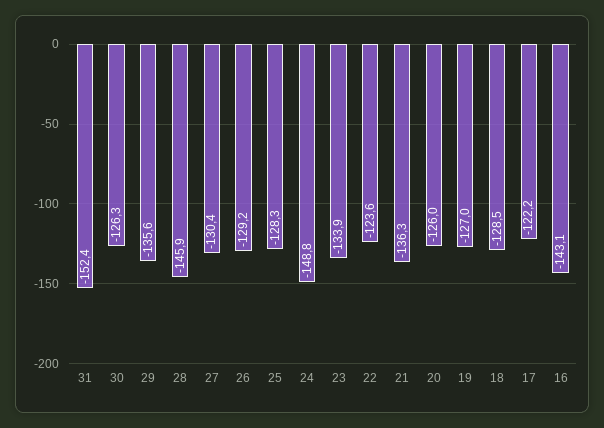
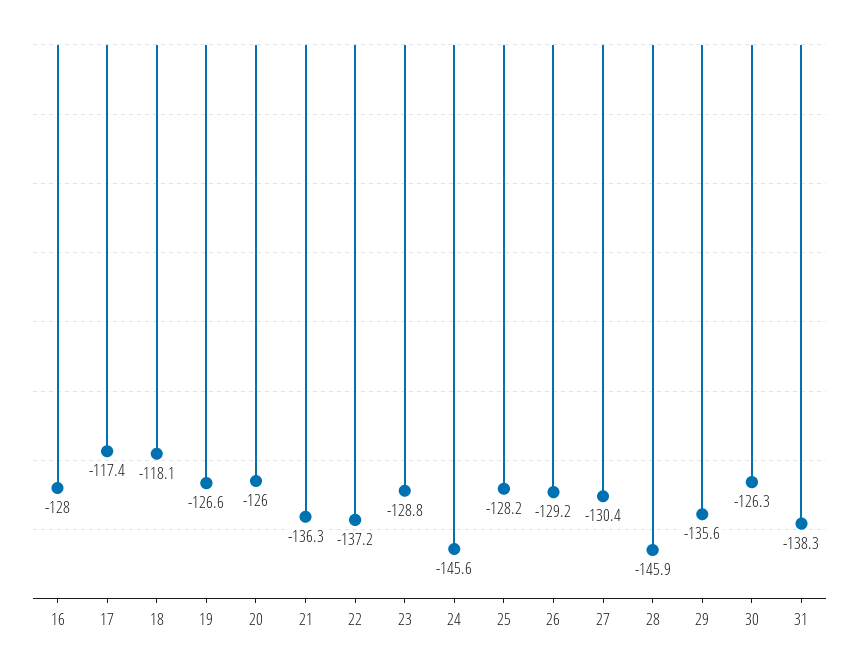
  {
-   "31": -152.4,
+   "31": -138.3,
    "30": -126.3,
    "29": -135.6,
    "28": -145.9,
    "27": -130.4,
    "26": -129.2,
-   "25": -128.3,
+   "25": -128.2,
-   "24": -148.8,
+   "24": -145.6,
-   "23": -133.9,
+   "23": -128.8,
-   "22": -123.6,
+   "22": -137.2,
    "21": -136.3,
    "20": -126,
-   "19": -127,
+   "19": -126.6,
-   "18": -128.5,
+   "18": -118.1,
-   "17": -122.2,
+   "17": -117.4,
-   "16": -143.1
+   "16": -128
  }

